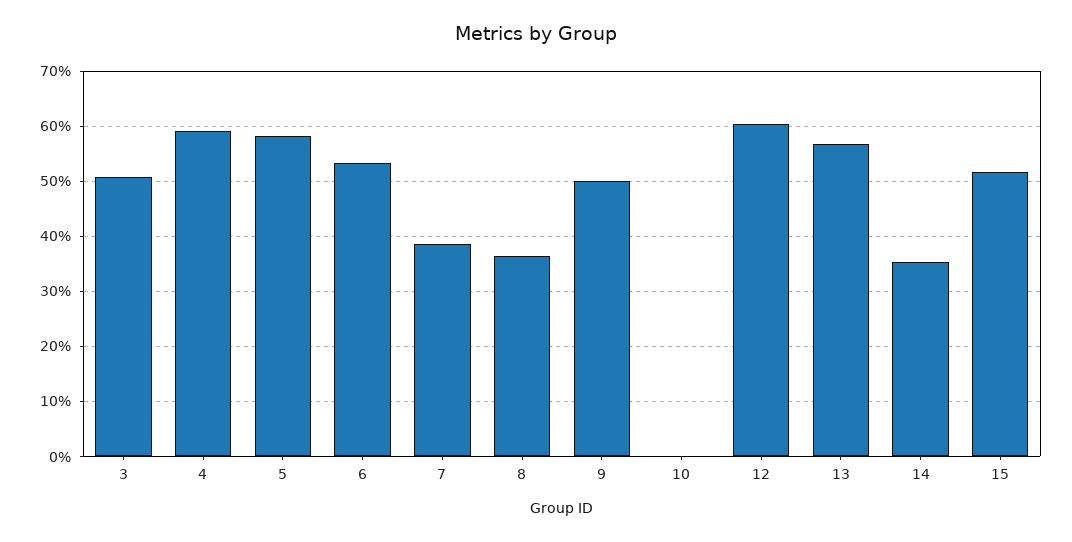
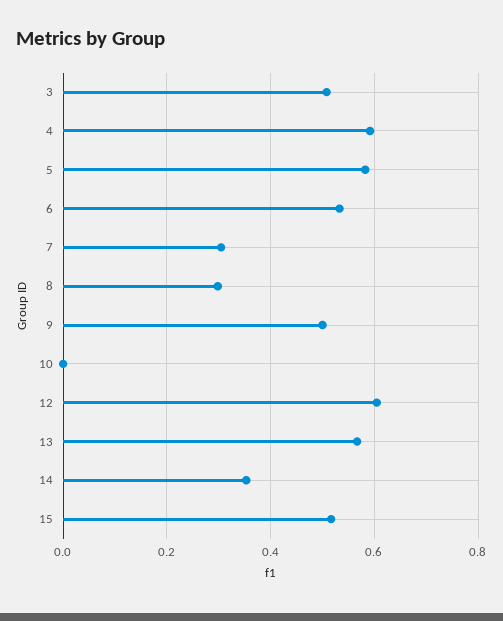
  {
    "3": 0.5,
    "4": 0.6,
    "5": 0.58,
    "6": 0.54,
-   "7": 0.38,
+   "7": 0.3,
-   "8": 0.36,
+   "8": 0.3,
    "9": 0.5,
    "10": 0,
    "12": 0.6,
    "13": 0.56,
    "14": 0.36,
    "15": 0.52
  }

